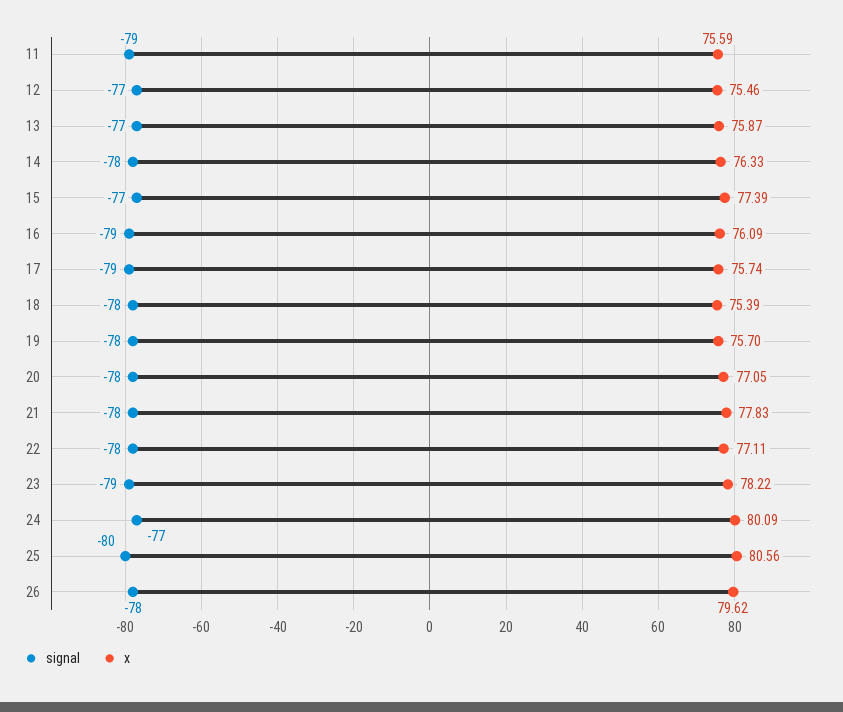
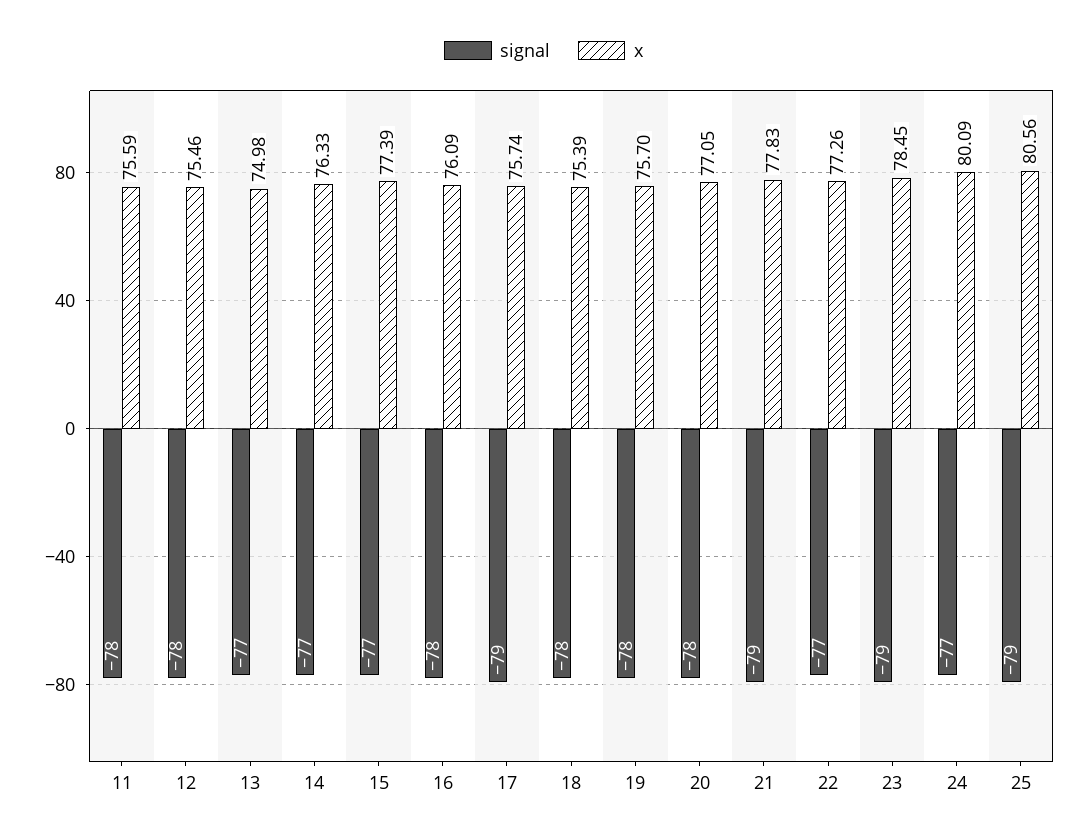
  {
    "signal": {
-     "11": -79,
+     "11": -78,
-     "12": -77,
+     "12": -78,
      "13": -77,
-     "14": -78,
+     "14": -77,
      "15": -77,
-     "16": -79,
+     "16": -78,
      "17": -79,
      "18": -78,
      "19": -78,
      "20": -78,
-     "21": -78,
+     "21": -79,
-     "22": -78,
+     "22": -77,
      "23": -79,
      "24": -77,
-     "25": -80,
+     "25": -79
-     "26": -78
    },
    "x": {
      "11": 75.59,
      "12": 75.46,
-     "13": 75.87,
+     "13": 74.98,
      "14": 76.33,
      "15": 77.39,
      "16": 76.09,
      "17": 75.74,
      "18": 75.39,
      "19": 75.7,
      "20": 77.05,
      "21": 77.83,
-     "22": 77.11,
+     "22": 77.26,
-     "23": 78.22,
+     "23": 78.45,
      "24": 80.09,
-     "25": 80.56,
+     "25": 80.56
-     "26": 79.62
    }
  }

